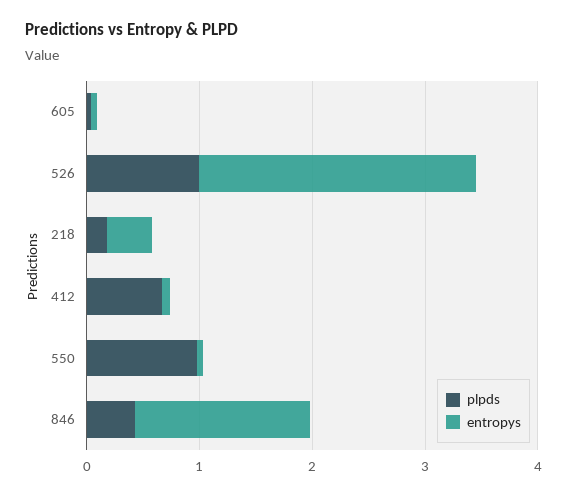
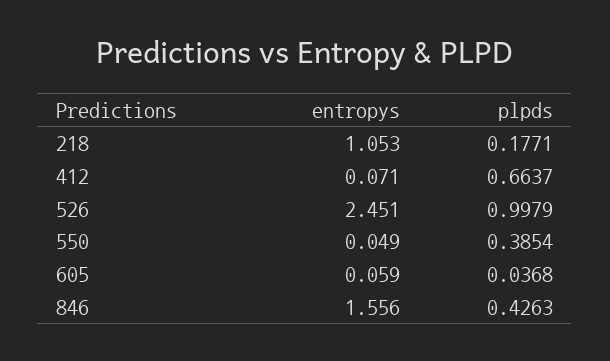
  {
    "plpds": {
      "605": 0.0368,
      "526": 0.9979,
      "218": 0.1771,
      "412": 0.6637,
-     "550": 1,
+     "550": 0.3854,
      "846": 0.4263
    },
    "entropys": {
      "605": 0.059,
      "526": 2.451,
-     "218": 0.4,
+     "218": 1.053,
      "412": 0.071,
      "550": 0.049,
      "846": 1.556
    }
  }

